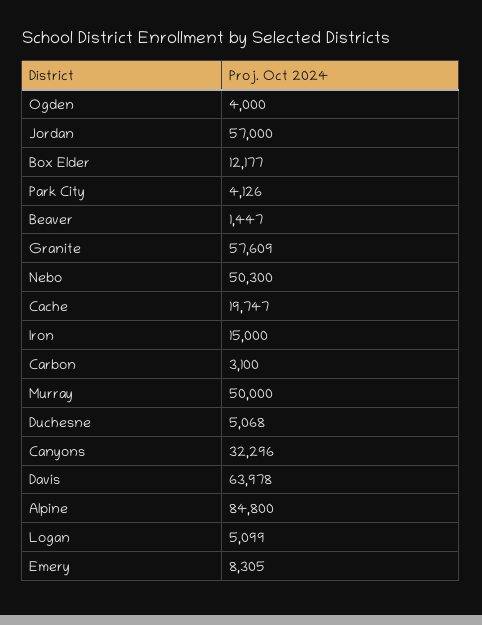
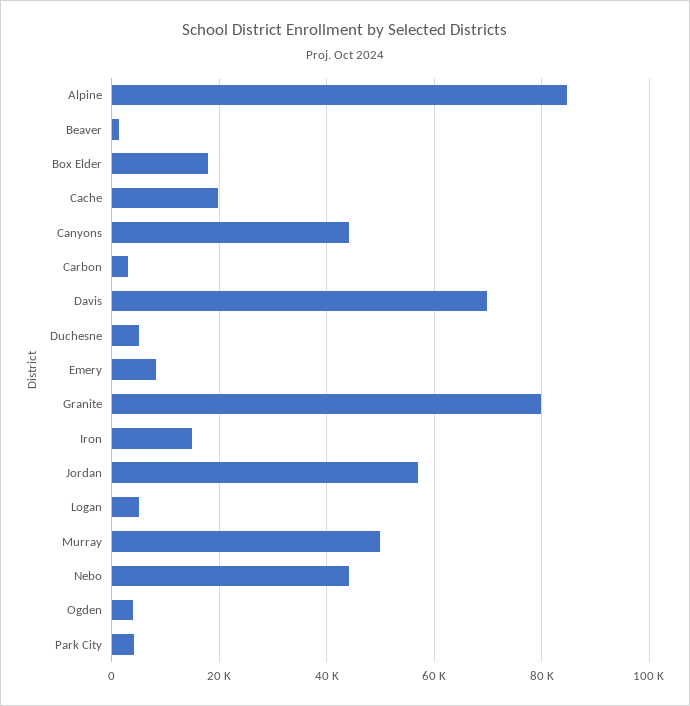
  {
    "Ogden": 4000,
    "Jordan": 57000,
-   "Box Elder": 12177,
+   "Box Elder": 18000,
    "Park City": 4126,
    "Beaver": 1447,
-   "Granite": 57609,
+   "Granite": 80000,
-   "Nebo": 50300,
+   "Nebo": 44000,
    "Cache": 19747,
    "Iron": 15000,
    "Carbon": 3100,
    "Murray": 50000,
    "Duchesne": 5068,
-   "Canyons": 32296,
+   "Canyons": 44000,
-   "Davis": 63978,
+   "Davis": 70000,
    "Alpine": 84800,
    "Logan": 5099,
    "Emery": 8305
  }

